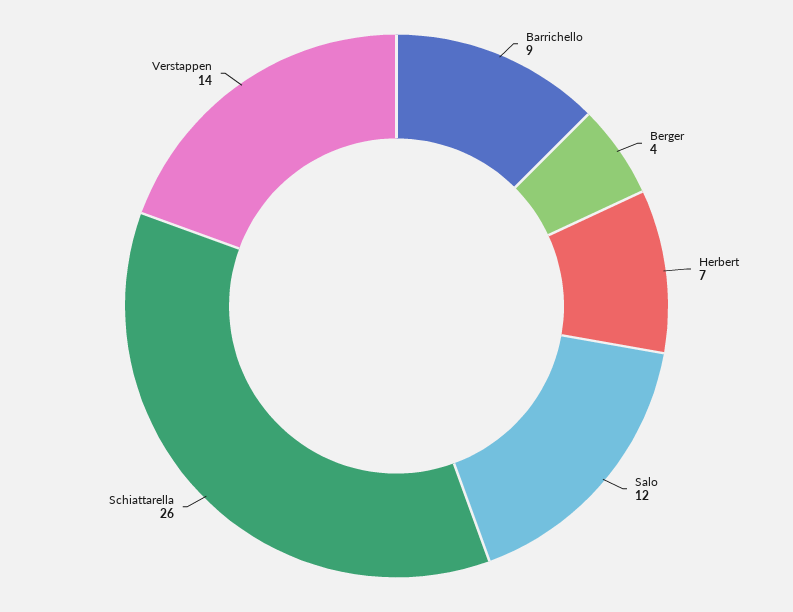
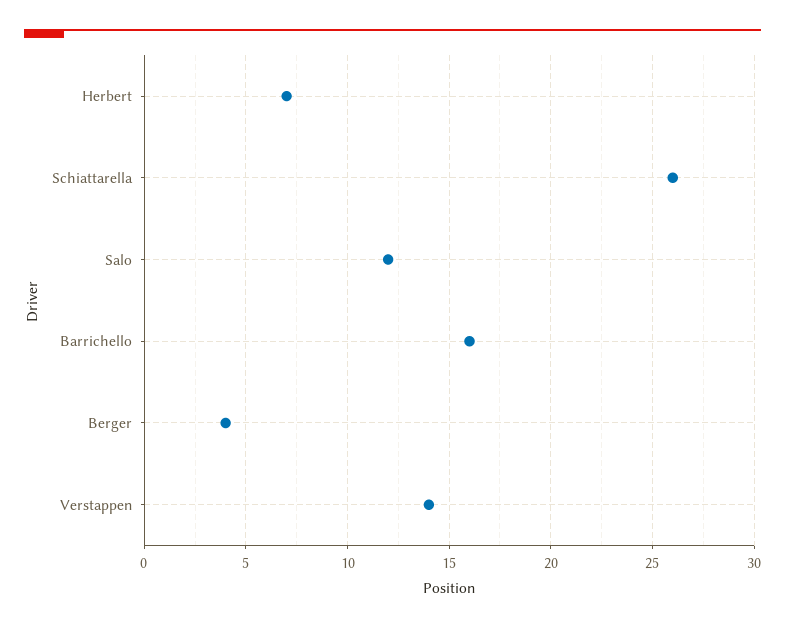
  {
-   "Barrichello": 9,
+   "Barrichello": 16,
    "Berger": 4,
    "Herbert": 7,
    "Salo": 12,
    "Schiattarella": 26,
    "Verstappen": 14
  }

